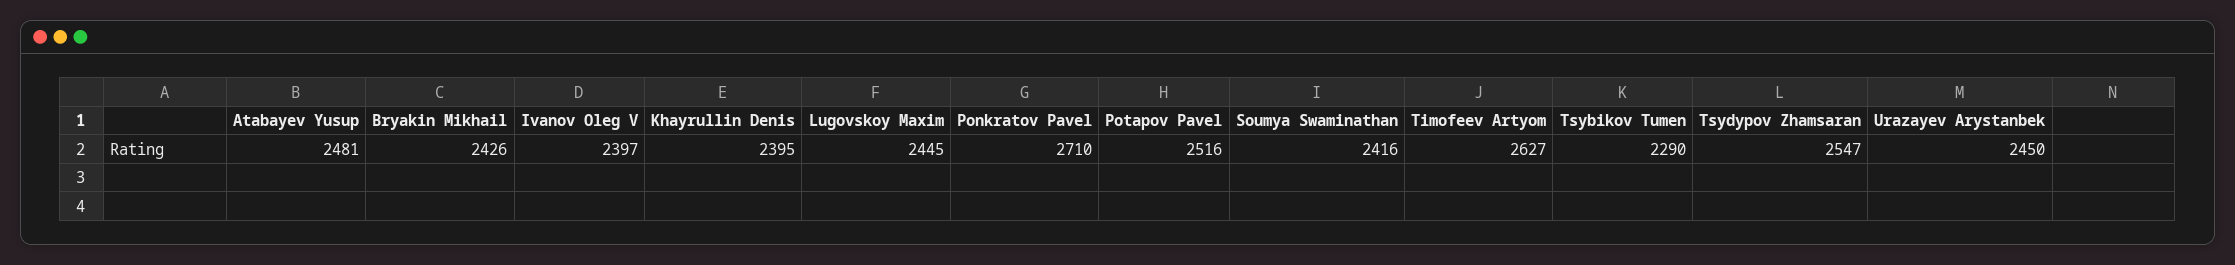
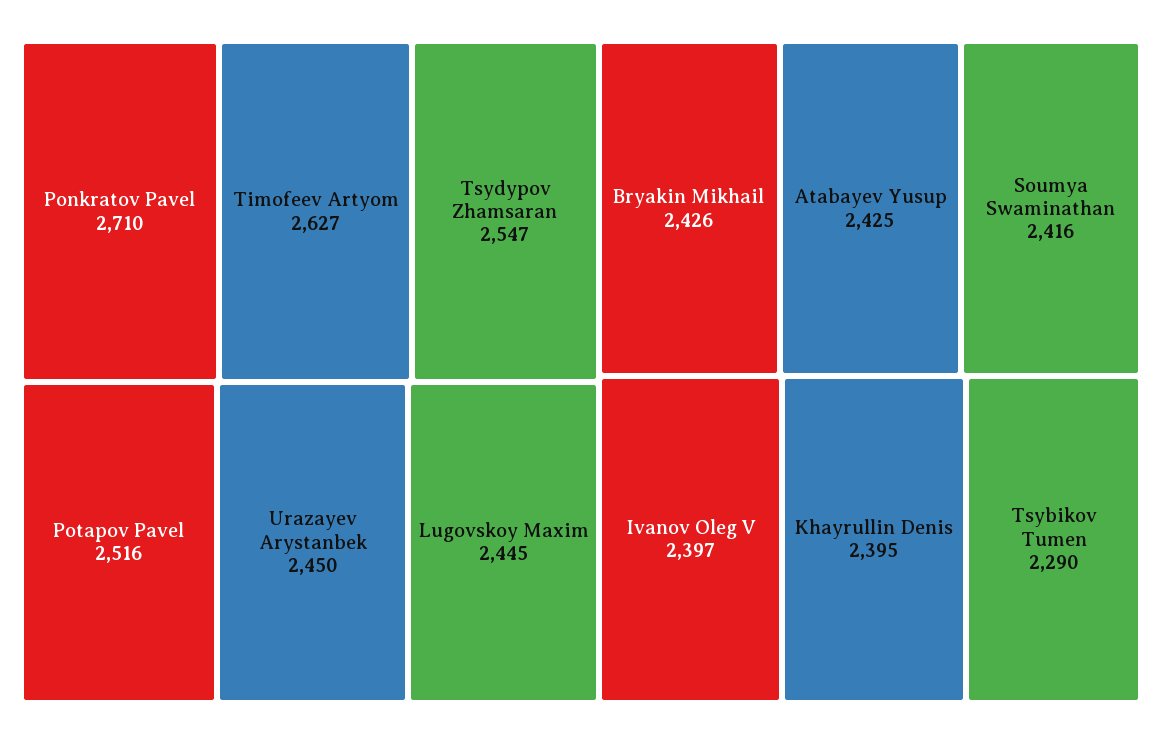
  {
-   "Atabayev Yusup": 2481,
+   "Atabayev Yusup": 2425,
    "Bryakin Mikhail": 2426,
    "Ivanov Oleg V": 2397,
    "Khayrullin Denis": 2395,
    "Lugovskoy Maxim": 2445,
    "Ponkratov Pavel": 2710,
    "Potapov Pavel": 2516,
    "Soumya Swaminathan": 2416,
    "Timofeev Artyom": 2627,
    "Tsybikov Tumen": 2290,
    "Tsydypov Zhamsaran": 2547,
    "Urazayev Arystanbek": 2450
  }

